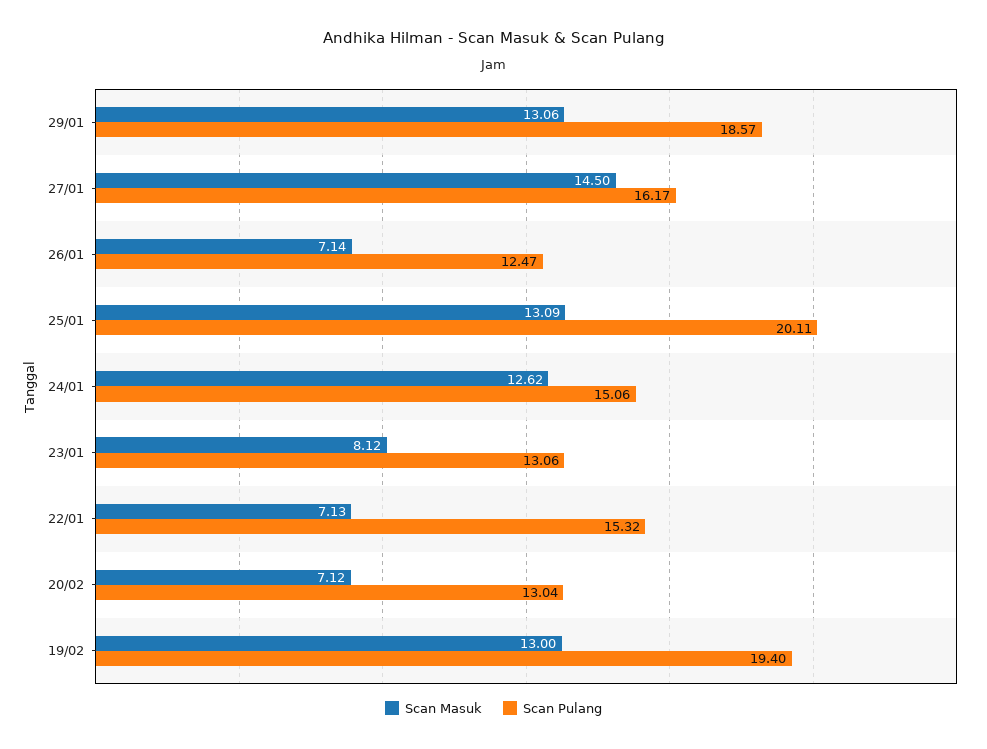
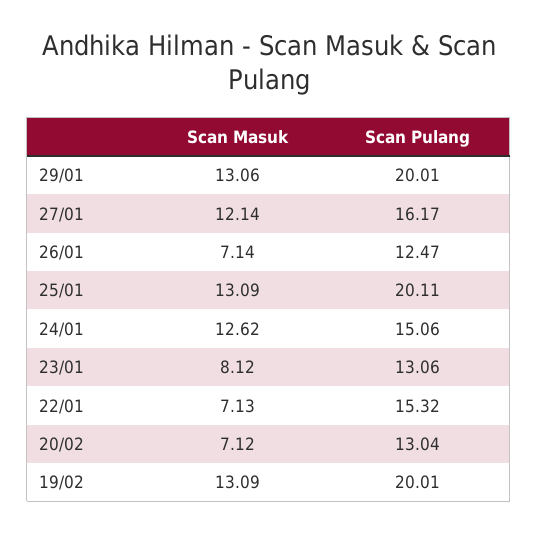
  {
    "Scan Masuk": {
      "29/01": 13.06,
-     "27/01": 14.5,
+     "27/01": 12.14,
      "26/01": 7.14,
      "25/01": 13.09,
      "24/01": 12.62,
      "23/01": 8.12,
      "22/01": 7.13,
      "20/02": 7.12,
-     "19/02": 13
+     "19/02": 13.09
    },
    "Scan Pulang": {
-     "29/01": 18.57,
+     "29/01": 20.01,
      "27/01": 16.17,
      "26/01": 12.47,
      "25/01": 20.11,
      "24/01": 15.06,
      "23/01": 13.06,
      "22/01": 15.32,
      "20/02": 13.04,
-     "19/02": 19.4
+     "19/02": 20.01
    }
  }

